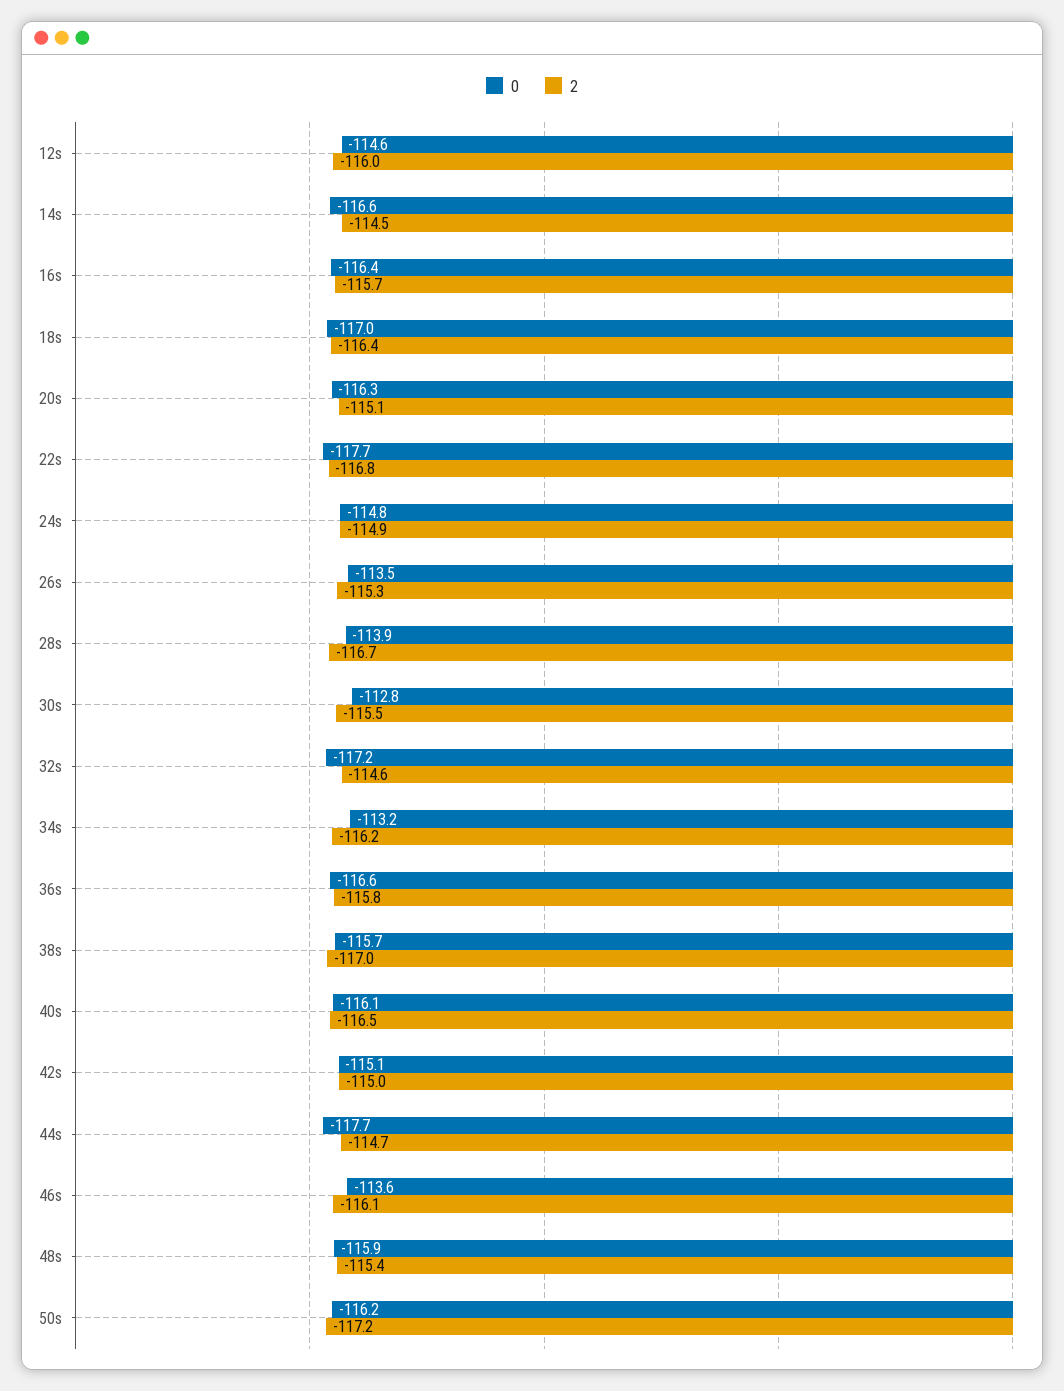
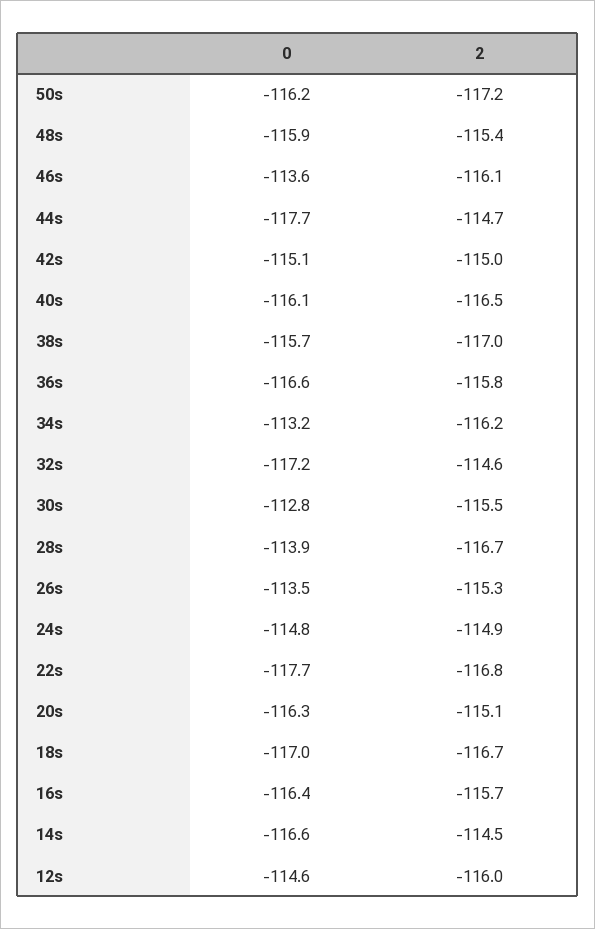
  {
    "0": {
      "12s": -114.6,
      "14s": -116.6,
      "16s": -116.4,
      "18s": -117,
      "20s": -116.3,
      "22s": -117.7,
      "24s": -114.8,
      "26s": -113.5,
      "28s": -113.9,
      "30s": -112.8,
      "32s": -117.2,
      "34s": -113.2,
      "36s": -116.6,
      "38s": -115.7,
      "40s": -116.1,
      "42s": -115.1,
      "44s": -117.7,
      "46s": -113.6,
      "48s": -115.9,
      "50s": -116.2
    },
    "2": {
      "12s": -116,
      "14s": -114.5,
      "16s": -115.7,
-     "18s": -116.4,
+     "18s": -116.7,
      "20s": -115.1,
      "22s": -116.8,
      "24s": -114.9,
      "26s": -115.3,
      "28s": -116.7,
      "30s": -115.5,
      "32s": -114.6,
      "34s": -116.2,
      "36s": -115.8,
      "38s": -117,
      "40s": -116.5,
      "42s": -115,
      "44s": -114.7,
      "46s": -116.1,
      "48s": -115.4,
      "50s": -117.2
    }
  }

